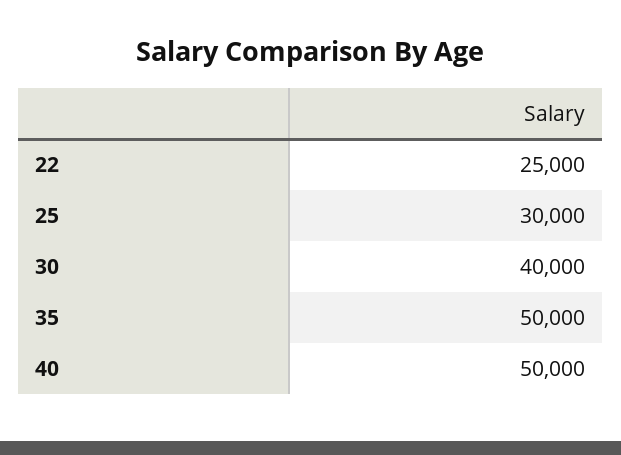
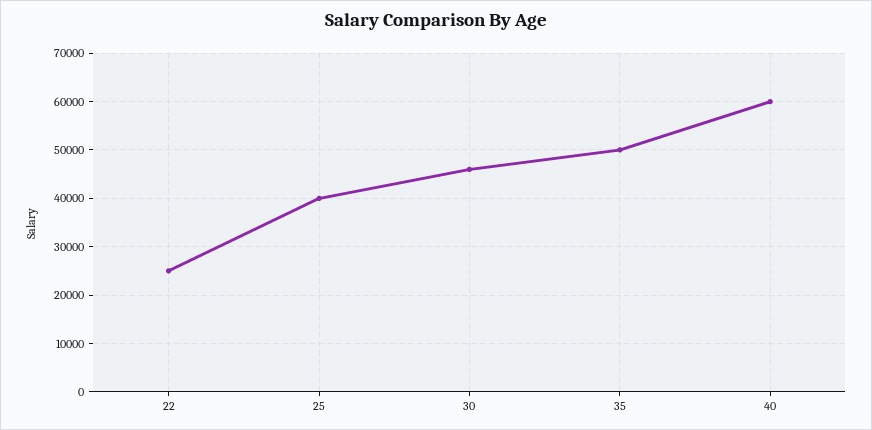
  {
    "22": 25000,
-   "25": 30000,
+   "25": 40000,
-   "30": 40000,
+   "30": 46000,
    "35": 50000,
-   "40": 50000
+   "40": 60000
  }

